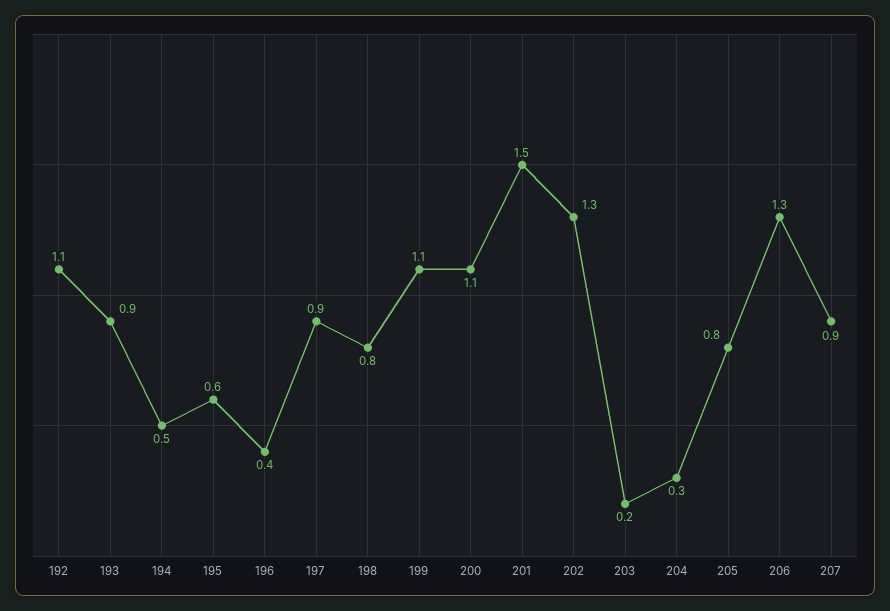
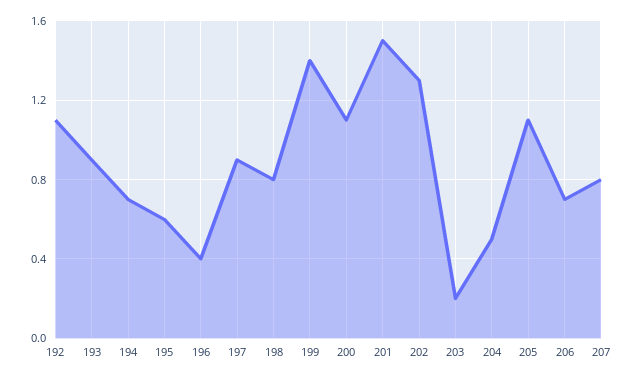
  {
    "192": 1.1,
    "193": 0.9,
-   "194": 0.5,
+   "194": 0.7,
    "195": 0.6,
    "196": 0.4,
    "197": 0.9,
    "198": 0.8,
-   "199": 1.1,
+   "199": 1.4,
    "200": 1.1,
    "201": 1.5,
    "202": 1.3,
    "203": 0.2,
-   "204": 0.3,
+   "204": 0.5,
-   "205": 0.8,
+   "205": 1.1,
-   "206": 1.3,
+   "206": 0.7,
-   "207": 0.9
+   "207": 0.8
  }

